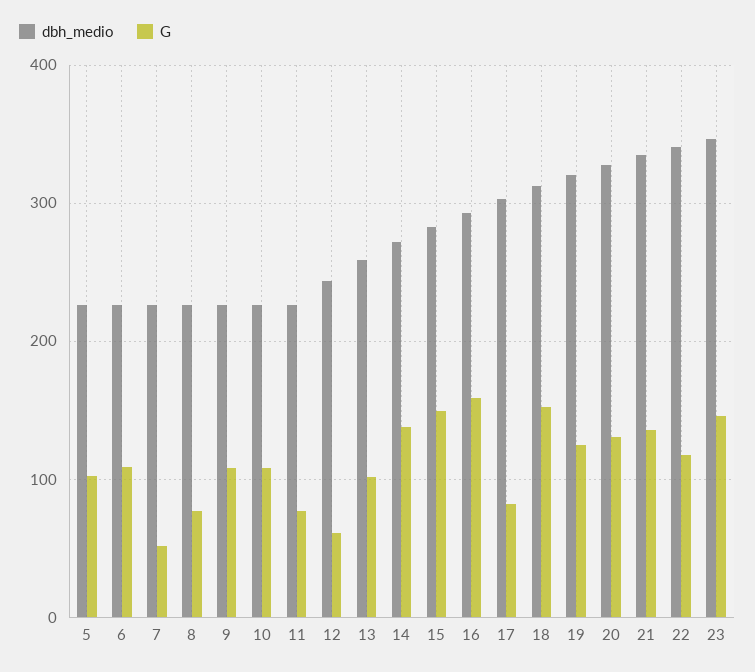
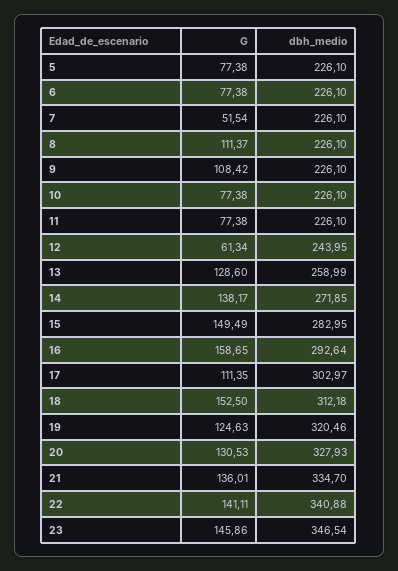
  {
    "dbh_medio": {
      "5": 226.1,
      "6": 226.1,
      "7": 226.1,
      "8": 226.1,
      "9": 226.1,
      "10": 226.1,
      "11": 226.1,
      "12": 243.95,
      "13": 258.99,
      "14": 271.85,
      "15": 282.95,
      "16": 292.64,
      "17": 302.97,
      "18": 312.18,
      "19": 320.46,
      "20": 327.93,
      "21": 334.7,
      "22": 340.88,
      "23": 346.54
    },
    "G": {
-     "5": 100,
+     "5": 77.38,
-     "6": 110,
+     "6": 77.38,
      "7": 51.54,
-     "8": 80,
+     "8": 111.37,
      "9": 108.42,
-     "10": 110,
+     "10": 77.38,
      "11": 77.38,
      "12": 61.34,
-     "13": 100,
+     "13": 128.6,
      "14": 138.17,
      "15": 149.49,
      "16": 158.65,
-     "17": 80,
+     "17": 111.35,
      "18": 152.5,
      "19": 124.63,
      "20": 130.53,
      "21": 136.01,
-     "22": 120,
+     "22": 141.11,
      "23": 145.86
    }
  }

